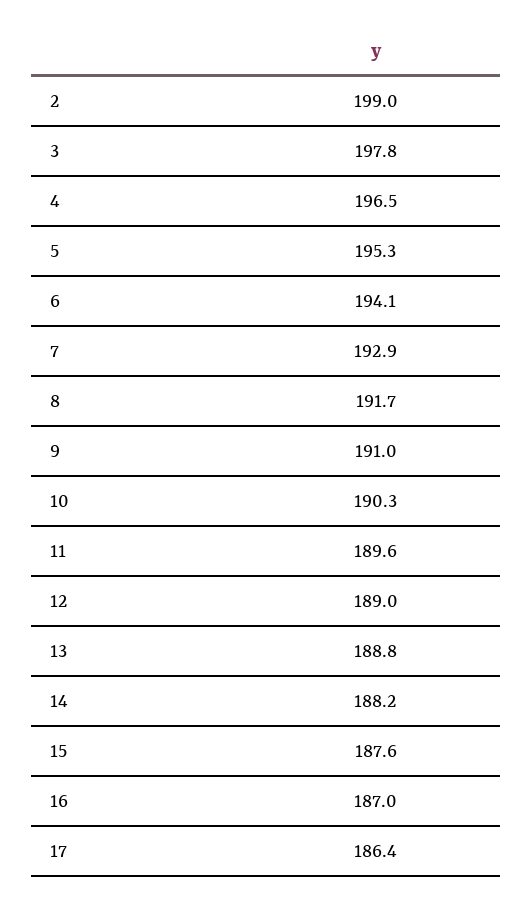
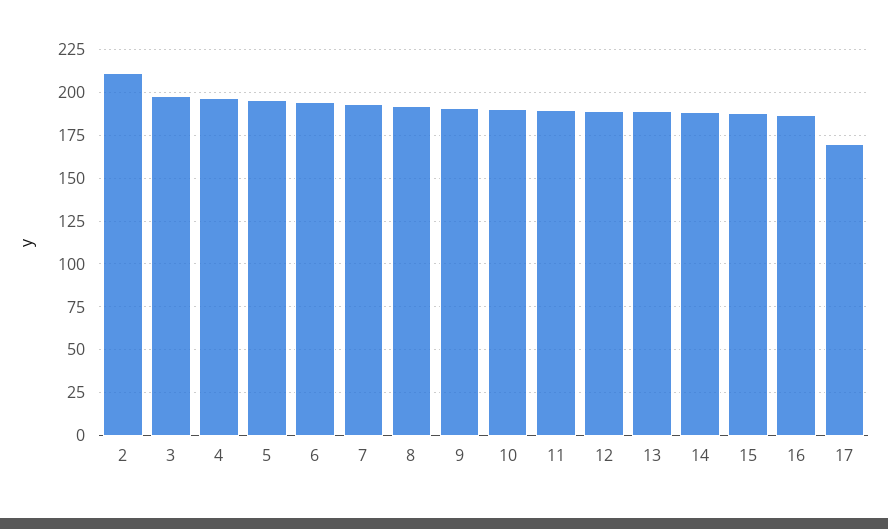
  {
-   "2": 199,
+   "2": 210,
    "3": 197.8,
    "4": 196.5,
    "5": 195.3,
    "6": 194.1,
    "7": 192.9,
    "8": 191.7,
    "9": 191,
    "10": 190.3,
    "11": 189.6,
    "12": 189,
    "13": 188.8,
    "14": 188.2,
    "15": 187.6,
    "16": 187,
-   "17": 186.4
+   "17": 170
  }

